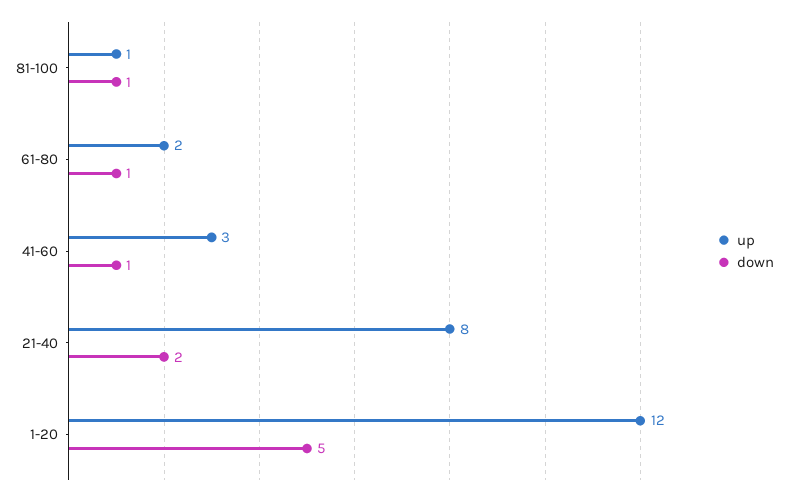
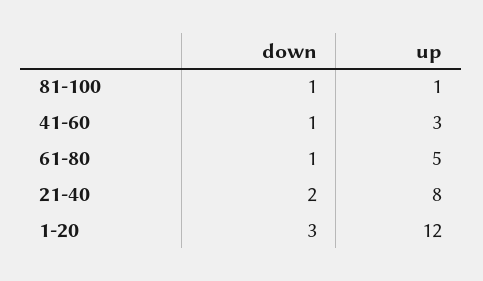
  {
    "up": {
      "81-100": 1,
-     "61-80": 2,
+     "61-80": 5,
      "41-60": 3,
      "21-40": 8,
      "1-20": 12
    },
    "down": {
      "81-100": 1,
      "61-80": 1,
      "41-60": 1,
      "21-40": 2,
-     "1-20": 5
+     "1-20": 3
    }
  }

